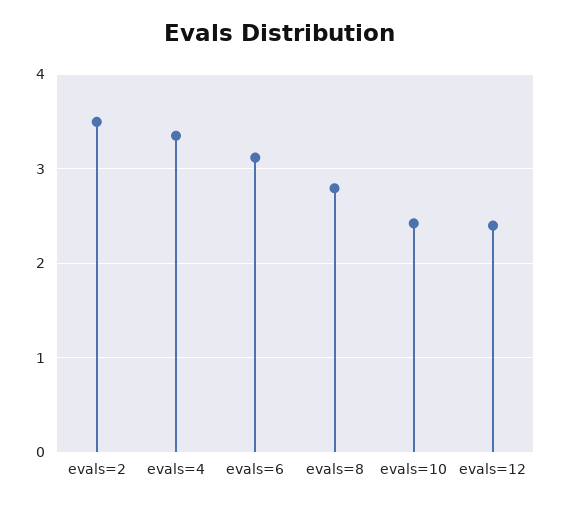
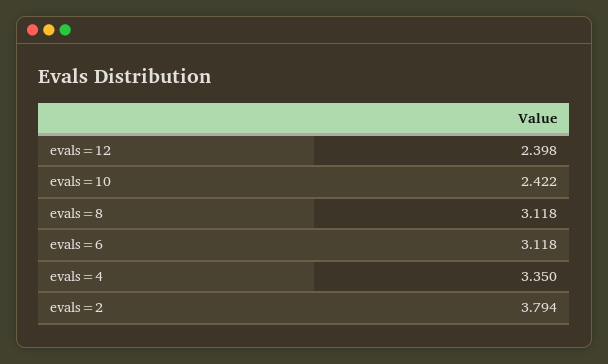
  {
-   "evals=2": 3.5,
+   "evals=2": 3.794,
    "evals=4": 3.35,
    "evals=6": 3.118,
-   "evals=8": 2.8,
+   "evals=8": 3.118,
    "evals=10": 2.422,
    "evals=12": 2.398
  }

